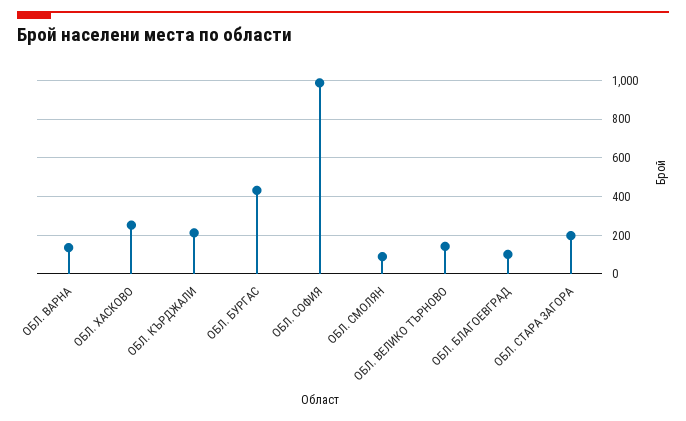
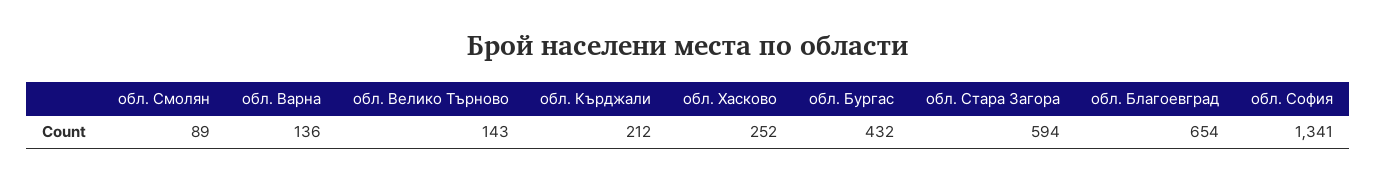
  {
    "ОБЛ. ВАРНА": 136,
    "ОБЛ. ХАСКОВО": 252,
    "ОБЛ. КЪРДЖАЛИ": 212,
    "ОБЛ. БУРГАС": 432,
-   "ОБЛ. СОФИЯ": 1000,
+   "ОБЛ. СОФИЯ": 1341,
    "ОБЛ. СМОЛЯН": 89,
    "ОБЛ. ВЕЛИКО ТЪРНОВО": 143,
-   "ОБЛ. БЛАГОЕВГРАД": 100,
+   "ОБЛ. БЛАГОЕВГРАД": 654,
-   "ОБЛ. СТАРА ЗАГОРА": 200
+   "ОБЛ. СТАРА ЗАГОРА": 594
  }

